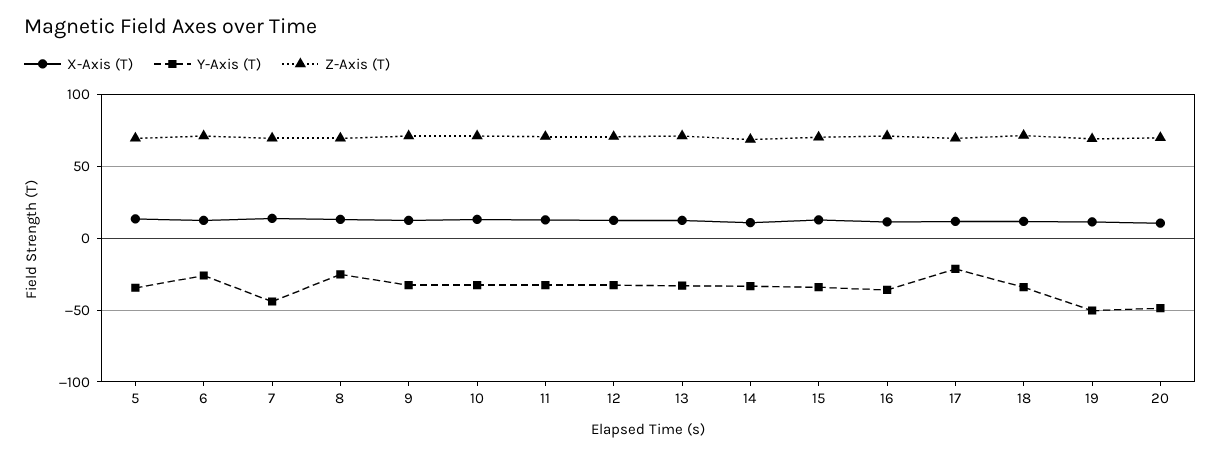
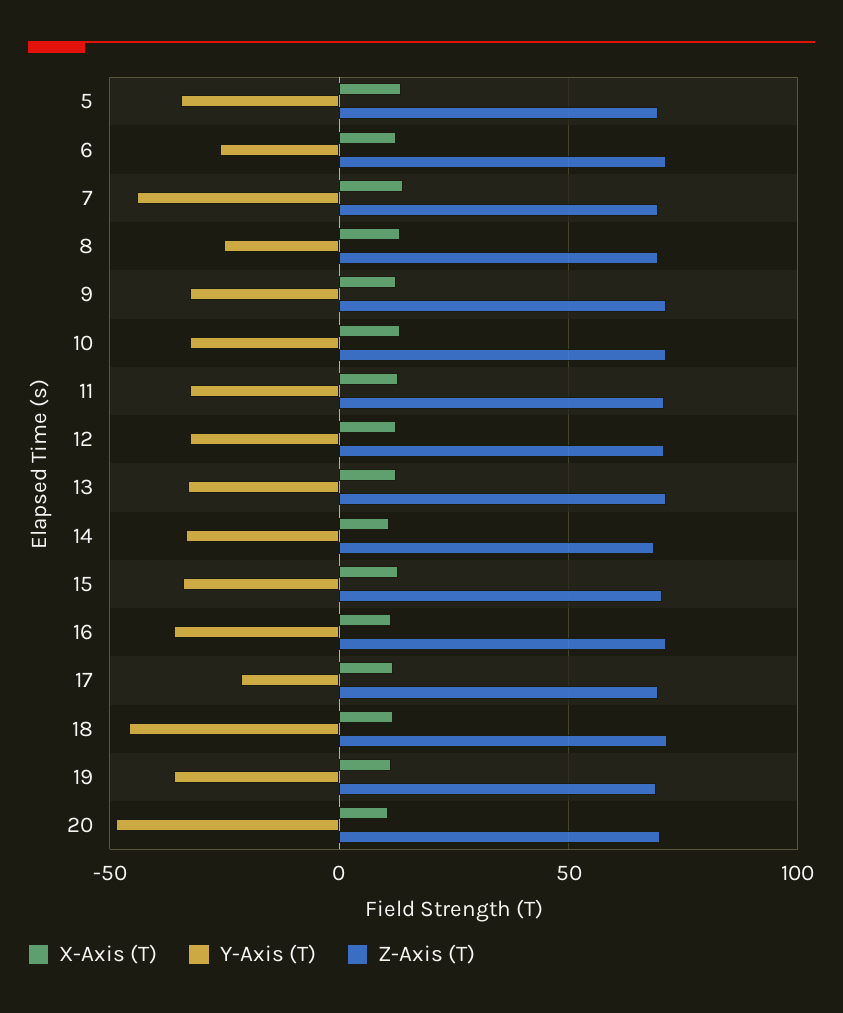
  {
    "X-Axis (T)": {
      "5": 15,
      "6": 10,
      "7": 15,
      "8": 15,
      "9": 10,
      "10": 15,
      "11": 15,
      "12": 10,
      "13": 10,
      "14": 10,
      "15": 15,
      "16": 10,
      "17": 10,
      "18": 10,
      "19": 10,
      "20": 10
    },
    "Y-Axis (T)": {
      "5": -35,
      "6": -25,
      "7": -45,
      "8": -25,
      "9": -35,
      "10": -35,
      "11": -35,
      "12": -35,
      "13": -35,
      "14": -35,
      "15": -35,
      "16": -35,
      "17": -20,
-     "18": -35,
+     "18": -45,
-     "19": -50,
+     "19": -35,
      "20": -50
    },
    "Z-Axis (T)": {
      "5": 70,
      "6": 70,
      "7": 70,
      "8": 70,
      "9": 70,
      "10": 70,
      "11": 70,
      "12": 70,
      "13": 70,
      "14": 70,
      "15": 70,
      "16": 70,
      "17": 70,
      "18": 70,
      "19": 70,
      "20": 70
    }
  }

